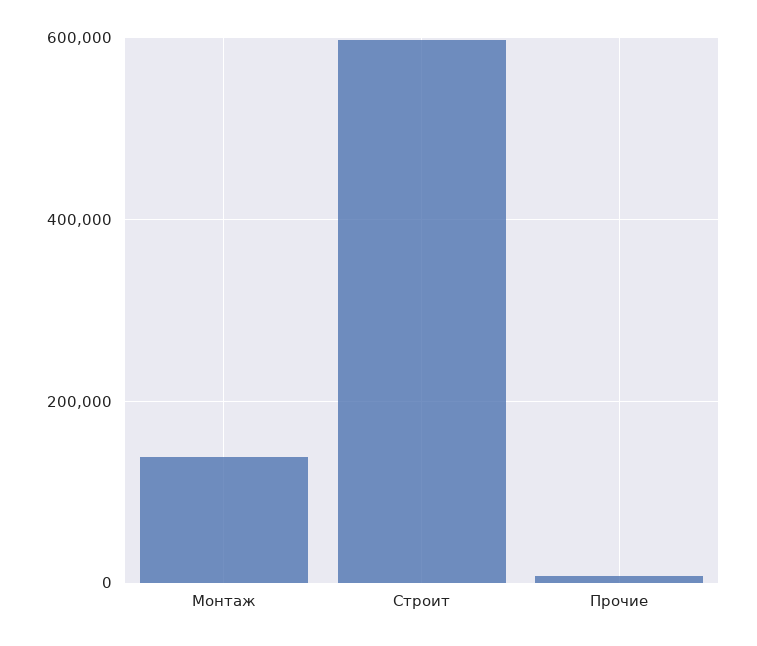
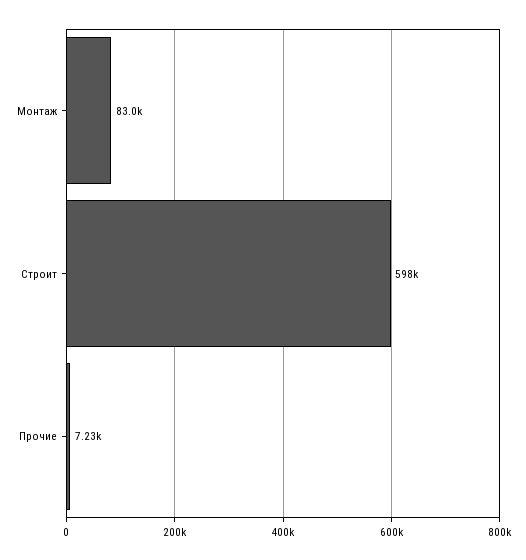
  {
-   "Монтаж": 140000,
+   "Монтаж": 83000,
    "Строит": 598000,
    "Прочие": 7230
  }

